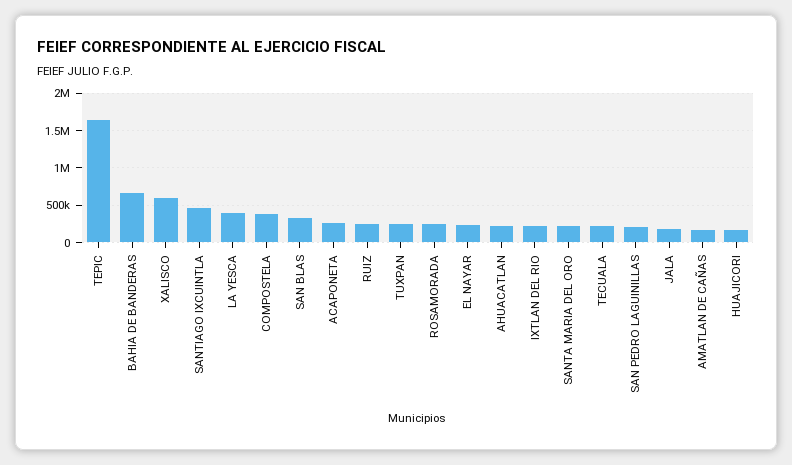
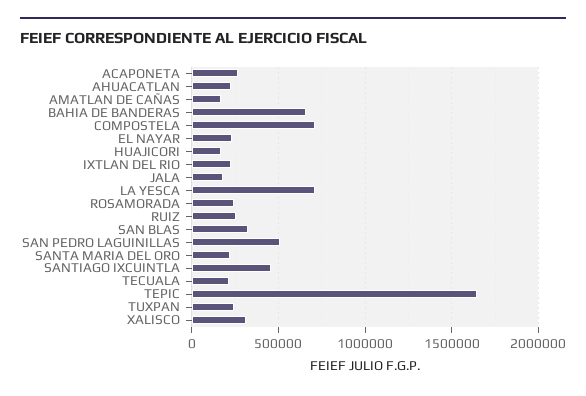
  {
    "TEPIC": 1650000,
    "BAHIA DE BANDERAS": 650000,
-   "XALISCO": 600000,
+   "XALISCO": 300000,
    "SANTIAGO IXCUINTLA": 450000,
-   "LA YESCA": 400000,
+   "LA YESCA": 700000,
-   "COMPOSTELA": 400000,
+   "COMPOSTELA": 700000,
    "SAN BLAS": 300000,
    "ACAPONETA": 250000,
    "RUIZ": 250000,
    "TUXPAN": 250000,
    "ROSAMORADA": 250000,
    "EL NAYAR": 250000,
    "AHUACATLAN": 200000,
    "IXTLAN DEL RIO": 200000,
    "SANTA MARIA DEL ORO": 200000,
    "TECUALA": 200000,
-   "SAN PEDRO LAGUINILLAS": 200000,
+   "SAN PEDRO LAGUINILLAS": 500000,
    "JALA": 200000,
    "AMATLAN DE CAÑAS": 150000,
    "HUAJICORI": 150000
  }

